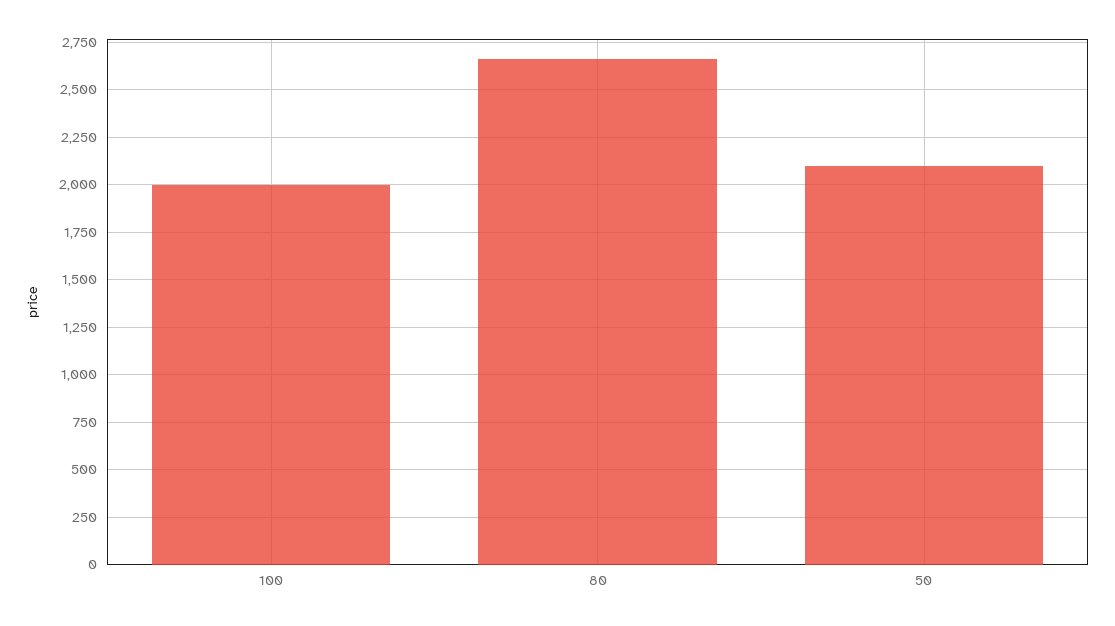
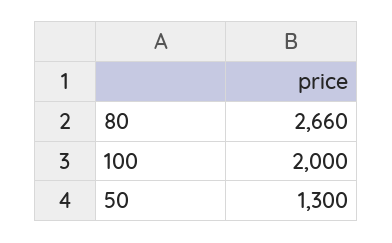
  {
    "100": 2000,
    "80": 2660,
-   "50": 2100
+   "50": 1300
  }

